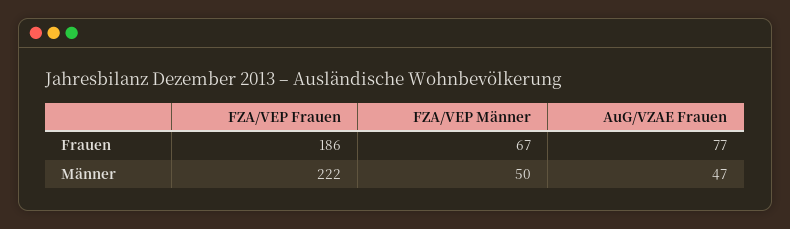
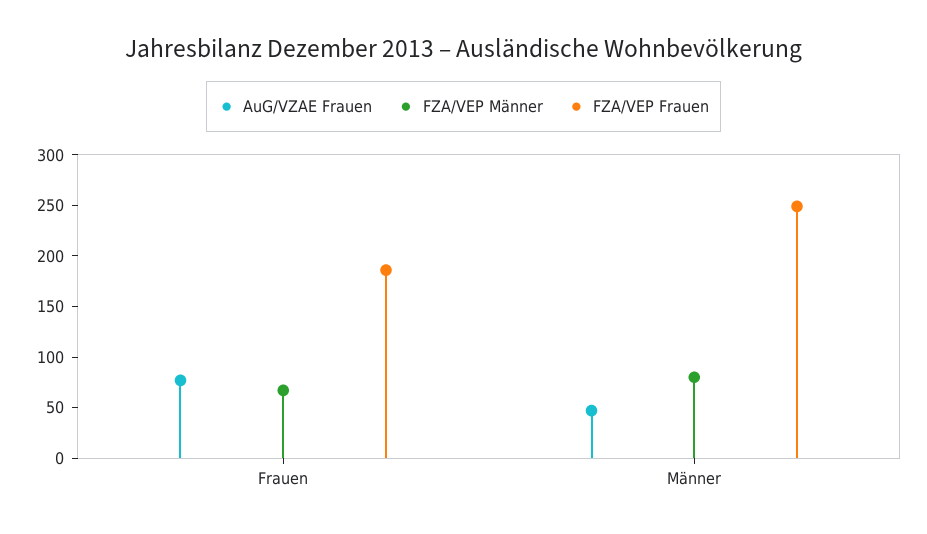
  {
    "FZA/VEP Frauen": {
      "Frauen": 186,
-     "Männer": 222
+     "Männer": 250
    },
    "FZA/VEP Männer": {
      "Frauen": 67,
-     "Männer": 50
+     "Männer": 80
    },
    "AuG/VZAE Frauen": {
      "Frauen": 77,
      "Männer": 47
    }
  }

